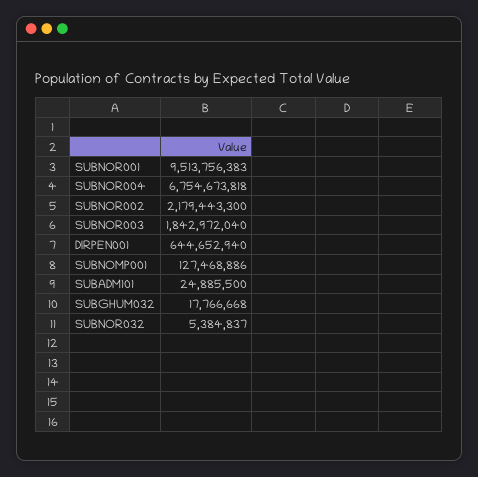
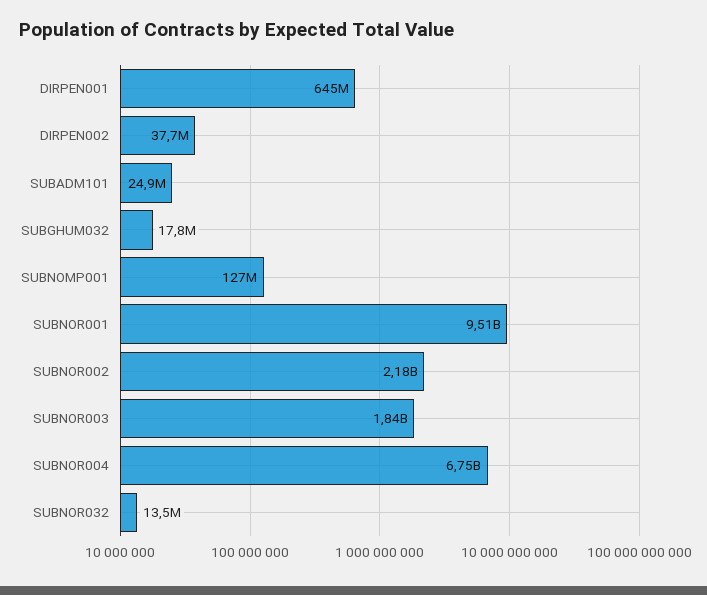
  {
    "SUBNOR001": 9513756383,
    "SUBNOR004": 6754673818,
    "SUBNOR002": 2179443300,
    "SUBNOR003": 1842972040,
    "DIRPEN001": 644652940,
    "SUBNOMP001": 127468886,
    "SUBADM101": 24885500,
    "SUBGHUM032": 17766668,
-   "SUBNOR032": 5384837
+   "SUBNOR032": 13500000,
+   "DIRPEN002": 37700000
  }

